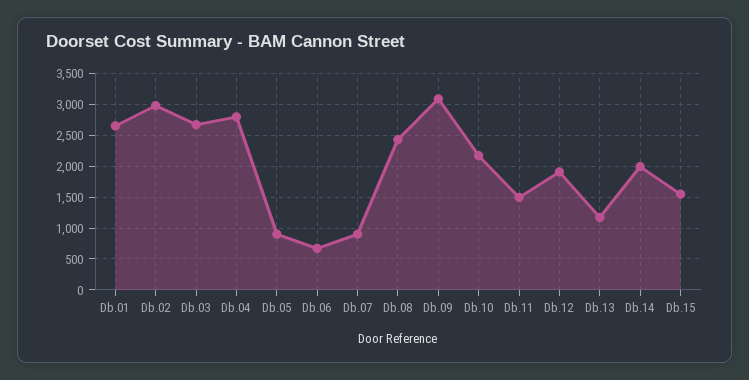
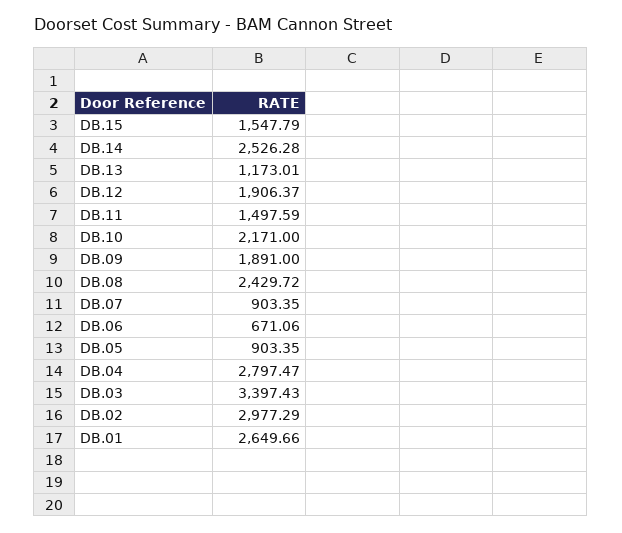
  {
    "Db.01": 2649.66,
    "Db.02": 2977.29,
-   "Db.03": 2700,
+   "Db.03": 3397.43,
    "Db.04": 2797.47,
    "Db.05": 903.35,
    "Db.06": 671.06,
    "Db.07": 903.35,
    "Db.08": 2429.72,
-   "Db.09": 3100,
+   "Db.09": 1891,
    "Db.10": 2171,
    "Db.11": 1497.59,
    "Db.12": 1906.37,
    "Db.13": 1173.01,
-   "Db.14": 2000,
+   "Db.14": 2526.28,
    "Db.15": 1547.79
  }

